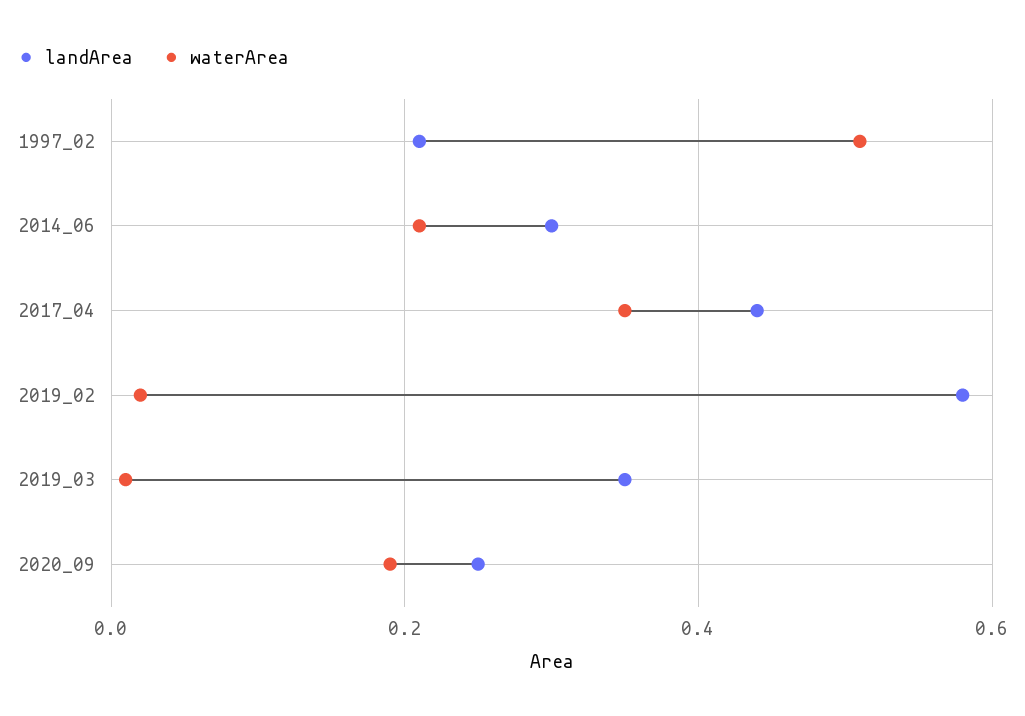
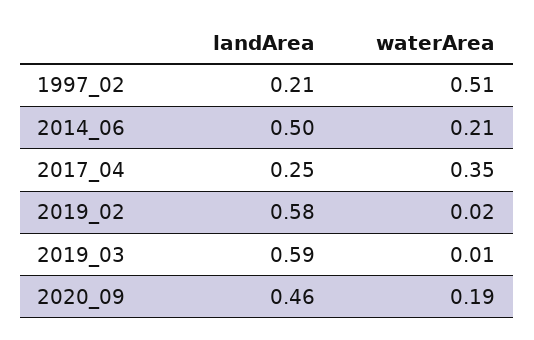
  {
    "landArea": {
      "1997_02": 0.21,
-     "2014_06": 0.3,
+     "2014_06": 0.5,
-     "2017_04": 0.45,
+     "2017_04": 0.25,
      "2019_02": 0.58,
-     "2019_03": 0.35,
+     "2019_03": 0.59,
-     "2020_09": 0.25
+     "2020_09": 0.46
    },
    "waterArea": {
      "1997_02": 0.51,
      "2014_06": 0.21,
      "2017_04": 0.35,
      "2019_02": 0.02,
      "2019_03": 0.01,
      "2020_09": 0.19
    }
  }

